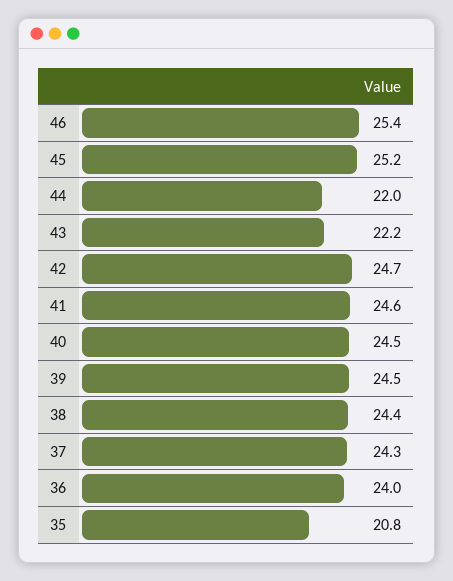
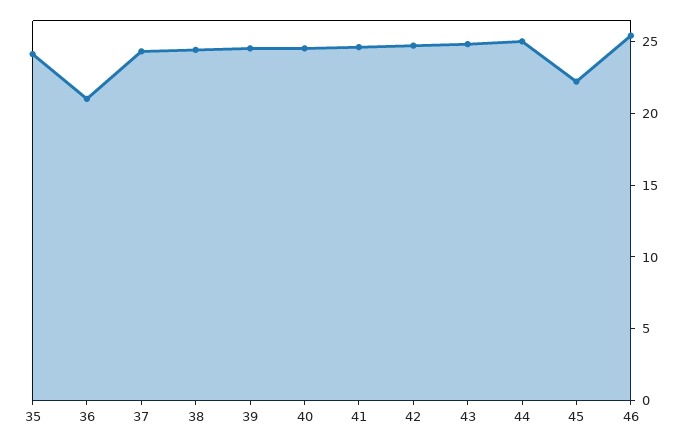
  {
    "46": 25.4,
-   "45": 25.2,
+   "45": 22,
-   "44": 22,
+   "44": 25,
-   "43": 22.2,
+   "43": 25,
    "42": 24.7,
    "41": 24.6,
    "40": 24.5,
    "39": 24.5,
    "38": 24.4,
    "37": 24.3,
-   "36": 24,
+   "36": 21,
-   "35": 20.8
+   "35": 24
  }

